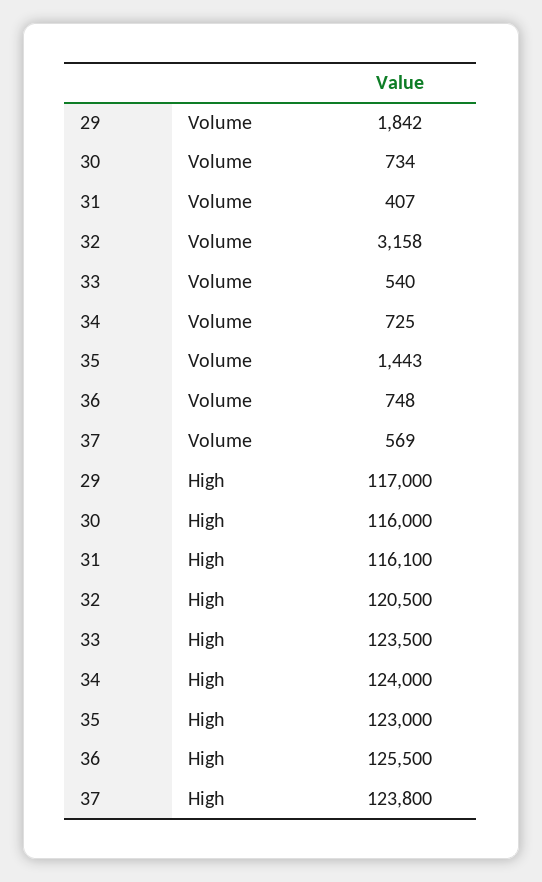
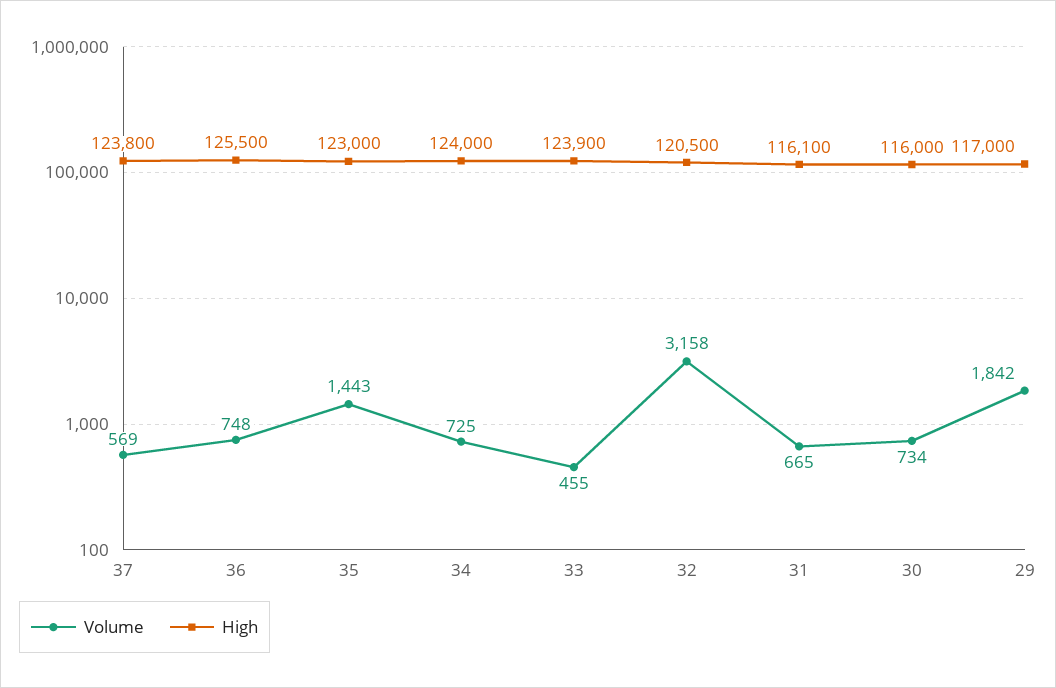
  {
    "Volume": {
      "29": 1842,
      "30": 734,
-     "31": 407,
+     "31": 665,
      "32": 3158,
-     "33": 540,
+     "33": 455,
      "34": 725,
      "35": 1443,
      "36": 748,
      "37": 569
    },
    "High": {
      "29": 117000,
      "30": 116000,
      "31": 116100,
      "32": 120500,
-     "33": 123500,
+     "33": 123900,
      "34": 124000,
      "35": 123000,
      "36": 125500,
      "37": 123800
    }
  }

